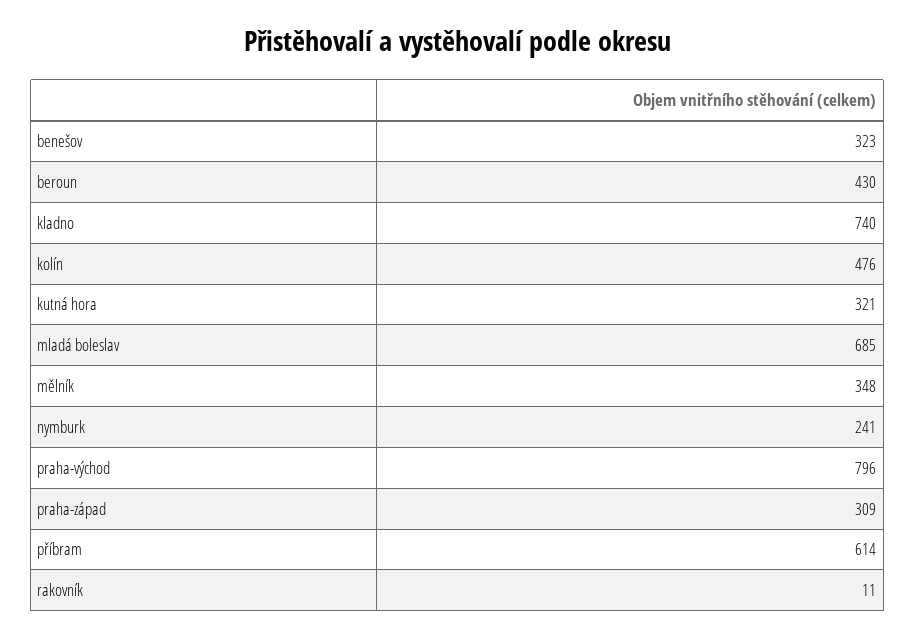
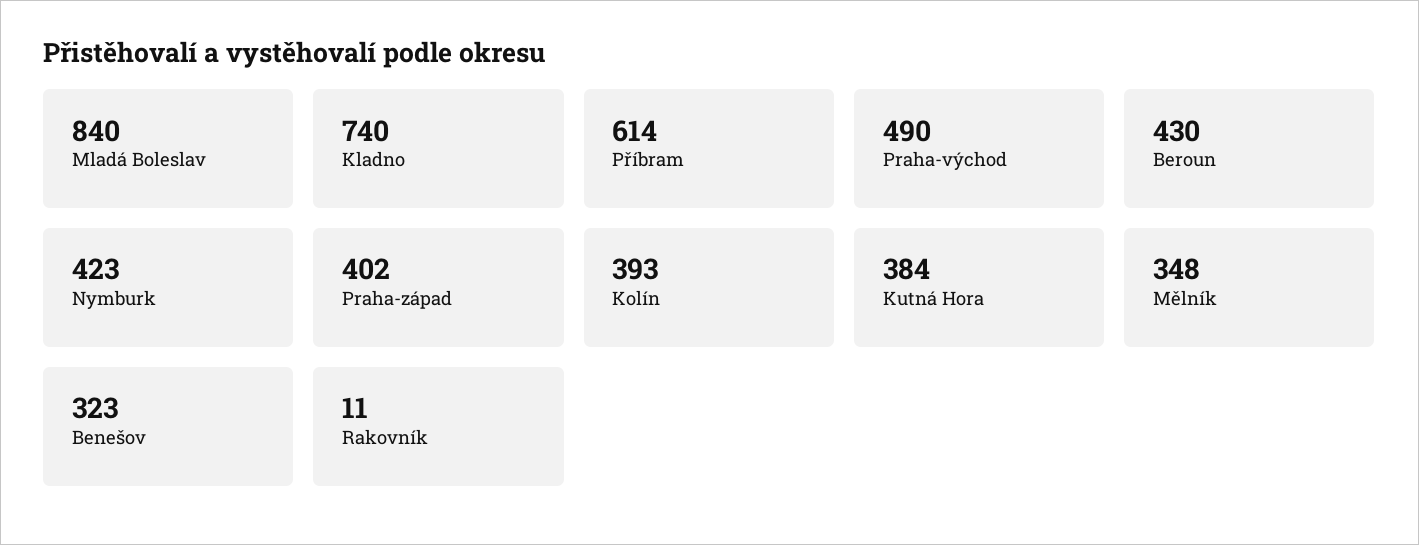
  {
    "benešov": 323,
    "beroun": 430,
    "kladno": 740,
-   "kolín": 476,
+   "kolín": 393,
-   "kutná hora": 321,
+   "kutná hora": 384,
-   "mladá boleslav": 685,
+   "mladá boleslav": 840,
    "mělník": 348,
-   "nymburk": 241,
+   "nymburk": 423,
-   "praha-východ": 796,
+   "praha-východ": 490,
-   "praha-západ": 309,
+   "praha-západ": 402,
    "příbram": 614,
    "rakovník": 11
  }

